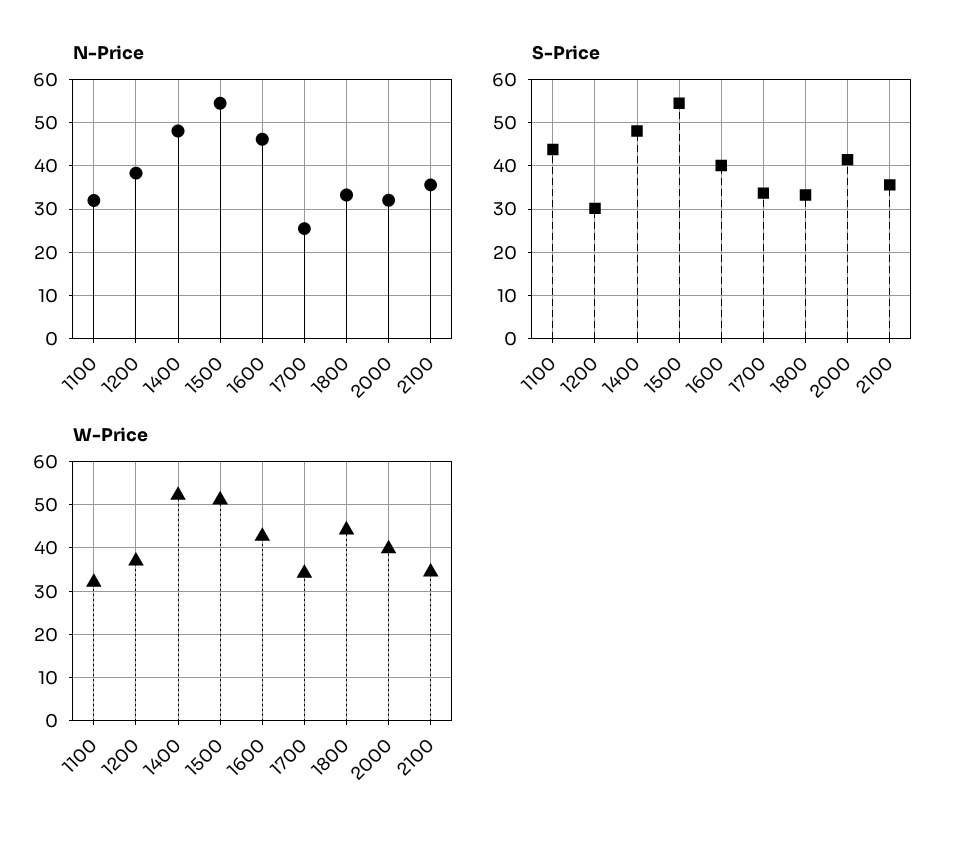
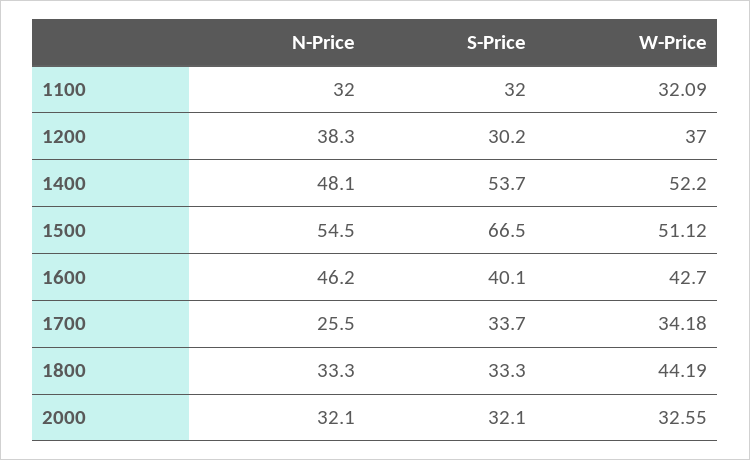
  {
    "N-Price": {
      "1100": 32,
      "1200": 38.3,
      "1400": 48.1,
      "1500": 54.5,
      "1600": 46.2,
      "1700": 25.5,
      "1800": 33.3,
-     "2000": 32.1,
+     "2000": 32.1
-     "2100": 36
    },
    "S-Price": {
-     "1100": 44,
+     "1100": 32,
      "1200": 30.2,
-     "1400": 48,
+     "1400": 53.7,
-     "1500": 54,
+     "1500": 66.5,
      "1600": 40.1,
      "1700": 33.7,
      "1800": 33.3,
-     "2000": 42,
+     "2000": 32.1
-     "2100": 36
    },
    "W-Price": {
      "1100": 32.09,
      "1200": 37,
      "1400": 52.2,
      "1500": 51.12,
      "1600": 42.7,
      "1700": 34.18,
      "1800": 44.19,
-     "2000": 40,
+     "2000": 32.55
-     "2100": 34
    }
  }

